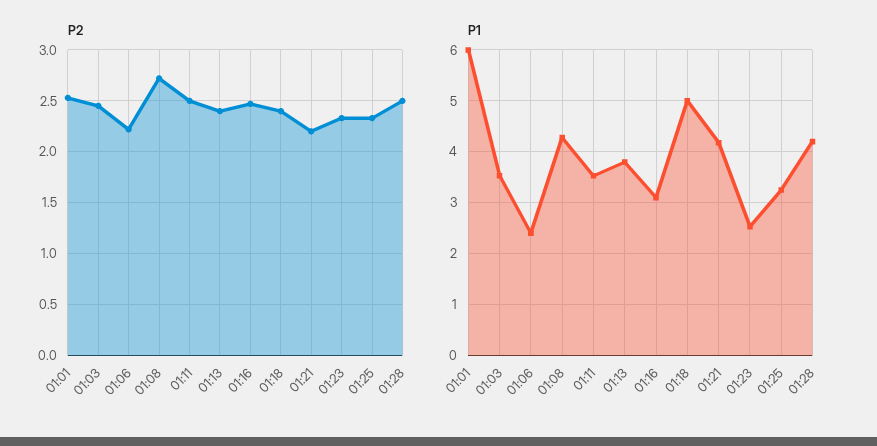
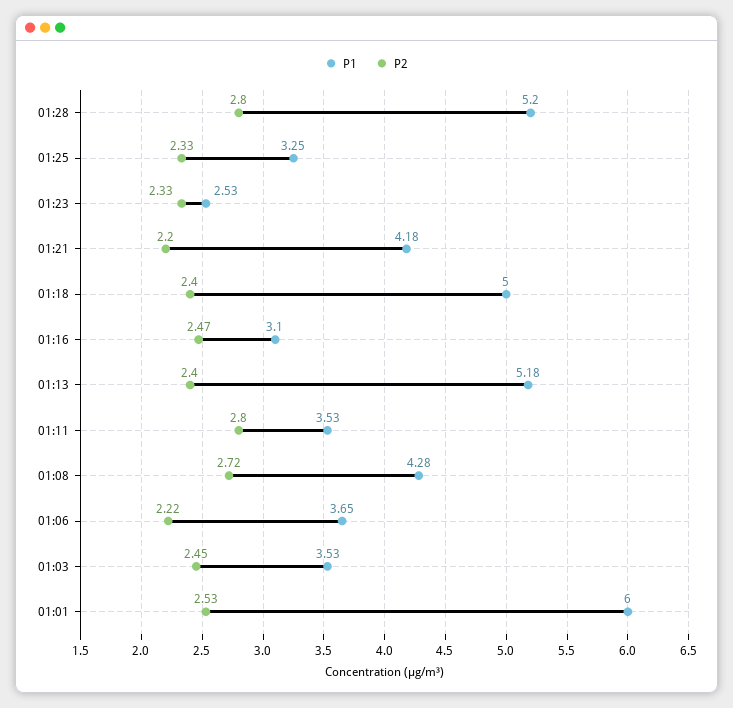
  {
    "P2": {
      "01:01": 2.53,
      "01:03": 2.45,
      "01:06": 2.22,
      "01:08": 2.72,
-     "01:11": 2.5,
+     "01:11": 2.8,
      "01:13": 2.4,
      "01:16": 2.47,
      "01:18": 2.4,
      "01:21": 2.2,
      "01:23": 2.33,
      "01:25": 2.33,
-     "01:28": 2.5
+     "01:28": 2.8
    },
    "P1": {
      "01:01": 6,
      "01:03": 3.53,
-     "01:06": 2.4,
+     "01:06": 3.65,
      "01:08": 4.28,
      "01:11": 3.53,
-     "01:13": 3.8,
+     "01:13": 5.18,
      "01:16": 3.1,
      "01:18": 5,
      "01:21": 4.18,
      "01:23": 2.53,
      "01:25": 3.25,
-     "01:28": 4.2
+     "01:28": 5.2
    }
  }

